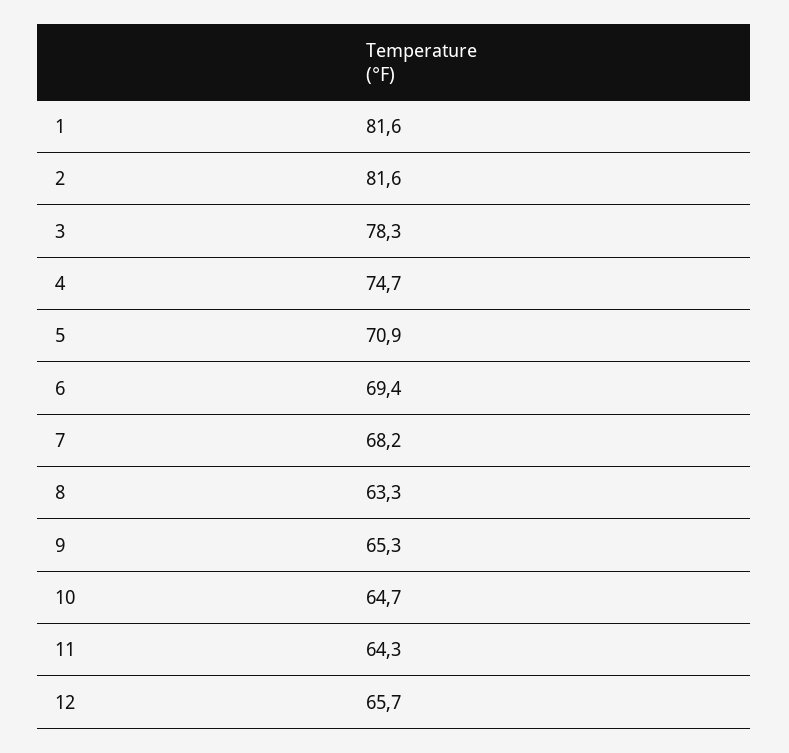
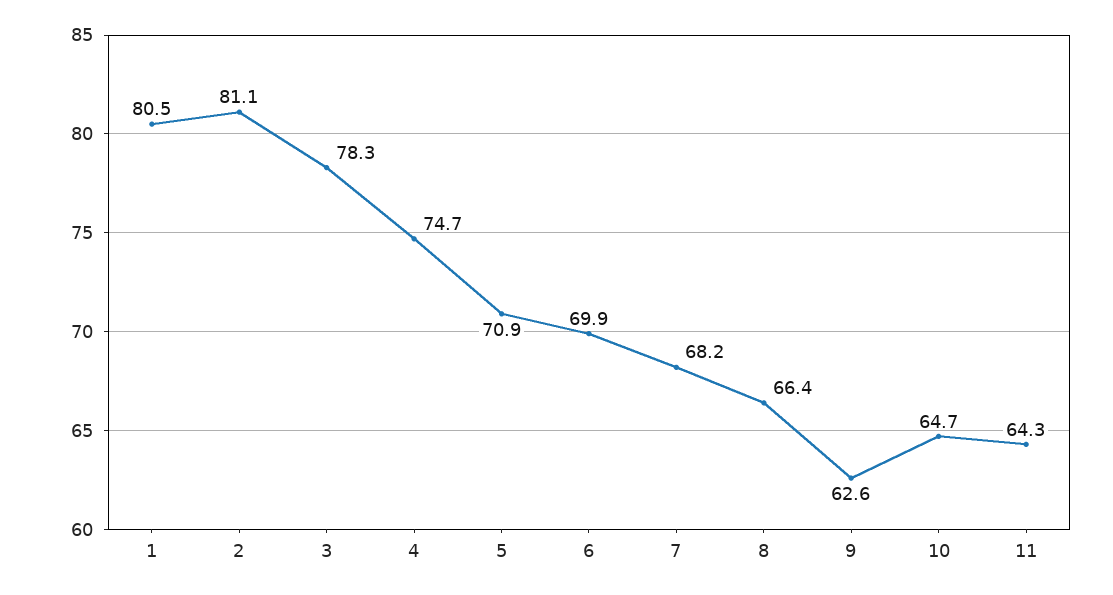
  {
-   "1": 81.6,
+   "1": 80.5,
-   "2": 81.6,
+   "2": 81.1,
    "3": 78.3,
    "4": 74.7,
    "5": 70.9,
-   "6": 69.4,
+   "6": 69.9,
    "7": 68.2,
-   "8": 63.3,
+   "8": 66.4,
-   "9": 65.3,
+   "9": 62.6,
    "10": 64.7,
-   "11": 64.3,
+   "11": 64.3
-   "12": 65.7
  }

